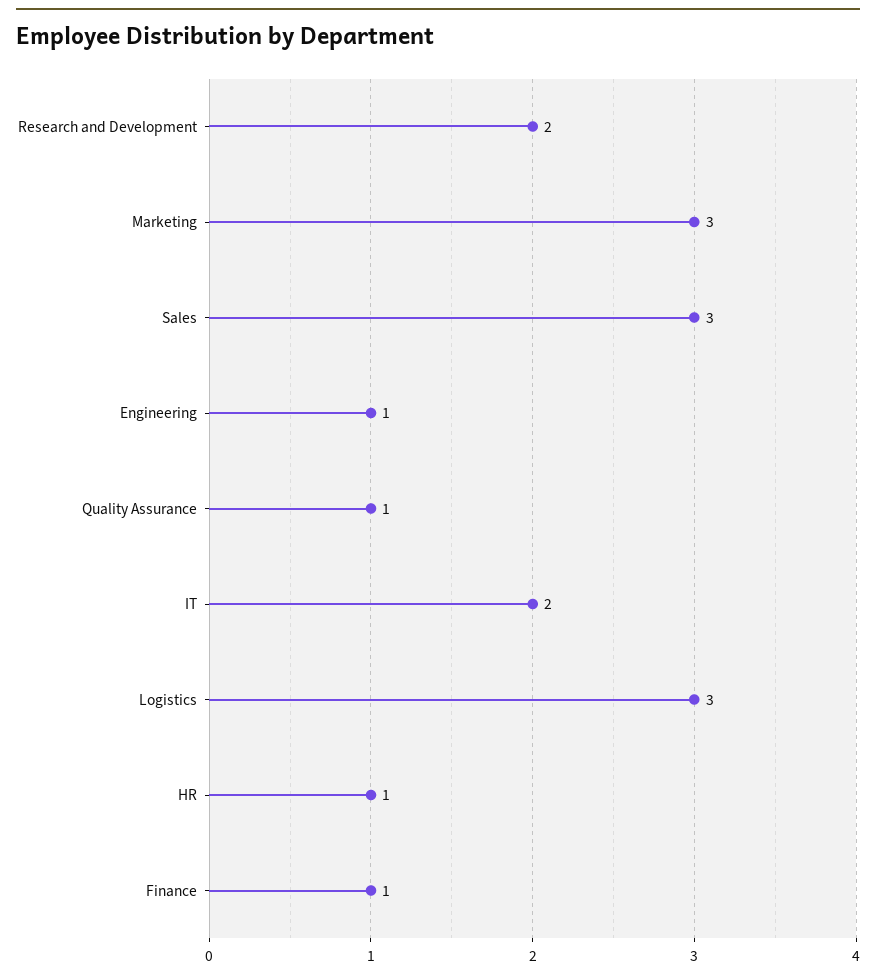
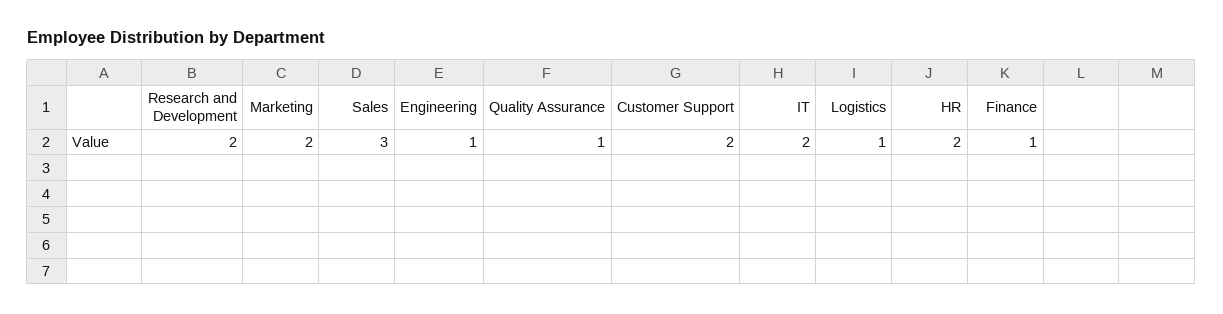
  {
    "Research and Development": 2,
-   "Marketing": 3,
+   "Marketing": 2,
    "Sales": 3,
    "Engineering": 1,
    "Quality Assurance": 1,
    "IT": 2,
-   "Logistics": 3,
+   "Logistics": 1,
-   "HR": 1,
+   "HR": 2,
-   "Finance": 1
+   "Finance": 1,
+   "Customer Support": 2
  }

